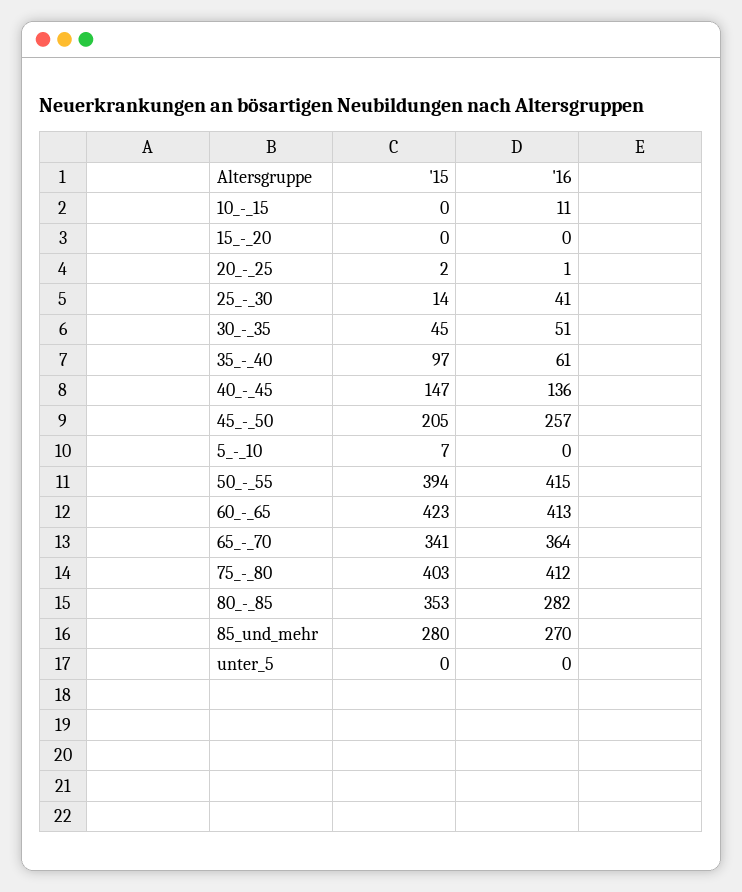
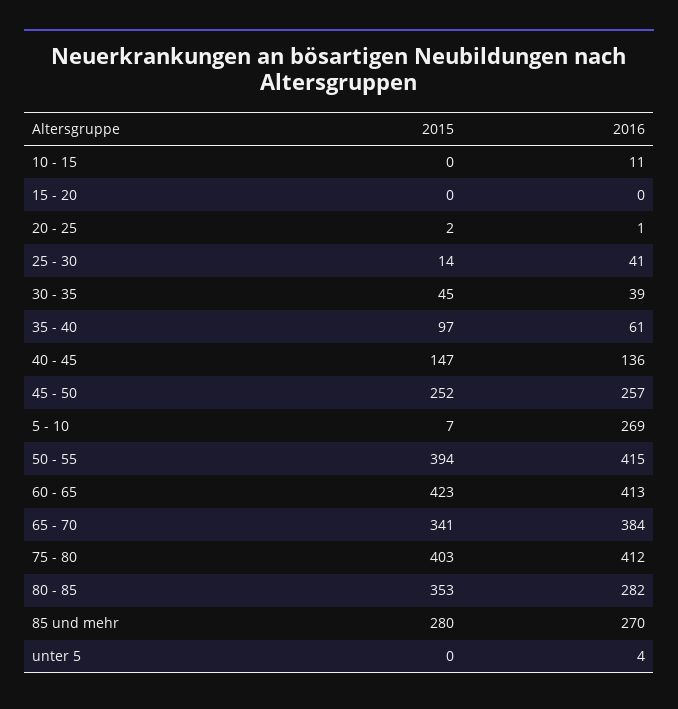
  {
    "'15": {
      "10_-_15": 0,
      "15_-_20": 0,
      "20_-_25": 2,
      "25_-_30": 14,
      "30_-_35": 45,
      "35_-_40": 97,
      "40_-_45": 147,
-     "45_-_50": 205,
+     "45_-_50": 252,
      "5_-_10": 7,
      "50_-_55": 394,
      "60_-_65": 423,
      "65_-_70": 341,
      "75_-_80": 403,
      "80_-_85": 353,
      "85_und_mehr": 280,
      "unter_5": 0
    },
    "'16": {
      "10_-_15": 11,
      "15_-_20": 0,
      "20_-_25": 1,
      "25_-_30": 41,
-     "30_-_35": 51,
+     "30_-_35": 39,
      "35_-_40": 61,
      "40_-_45": 136,
      "45_-_50": 257,
-     "5_-_10": 0,
+     "5_-_10": 269,
      "50_-_55": 415,
      "60_-_65": 413,
-     "65_-_70": 364,
+     "65_-_70": 384,
      "75_-_80": 412,
      "80_-_85": 282,
      "85_und_mehr": 270,
-     "unter_5": 0
+     "unter_5": 4
    }
  }

